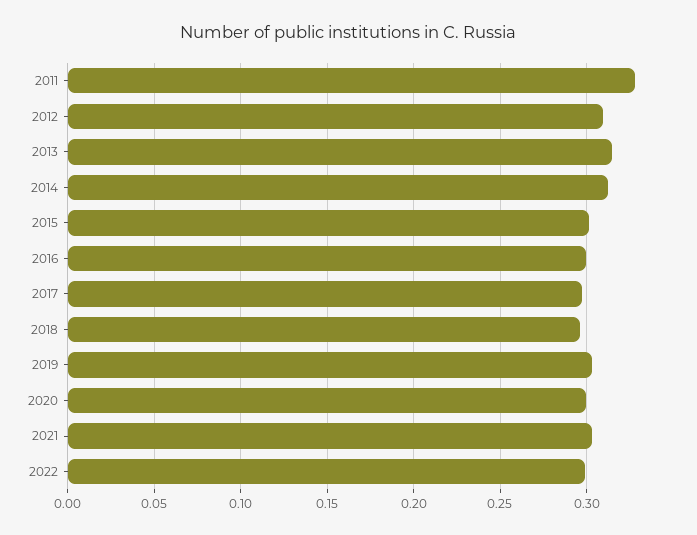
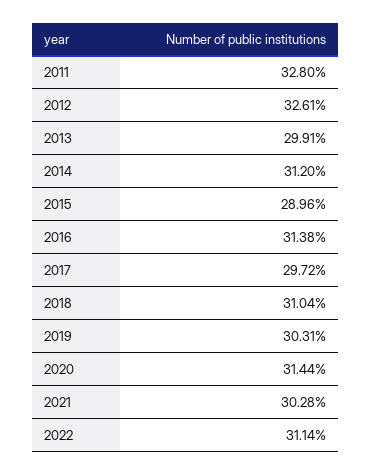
  {
    "2011": 0.328,
-   "2012": 0.31,
+   "2012": 0.3261,
-   "2013": 0.315,
+   "2013": 0.2991,
    "2014": 0.312,
-   "2015": 0.3,
+   "2015": 0.2896,
-   "2016": 0.3,
+   "2016": 0.3138,
    "2017": 0.2972,
-   "2018": 0.295,
+   "2018": 0.3104,
    "2019": 0.3031,
-   "2020": 0.3,
+   "2020": 0.3144,
    "2021": 0.3028,
-   "2022": 0.3
+   "2022": 0.3114
  }

